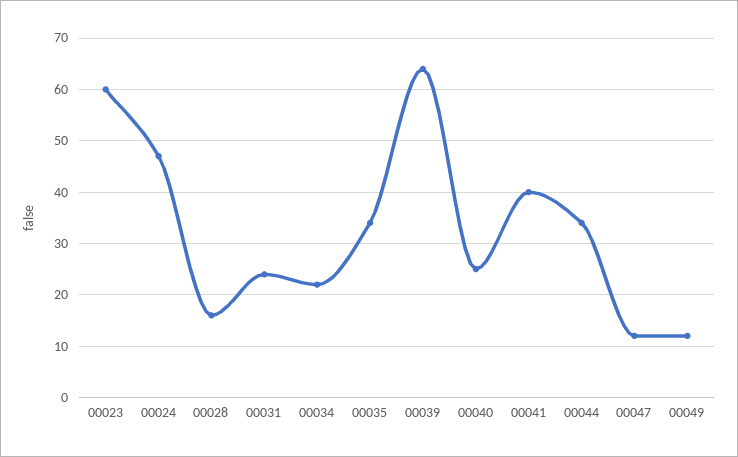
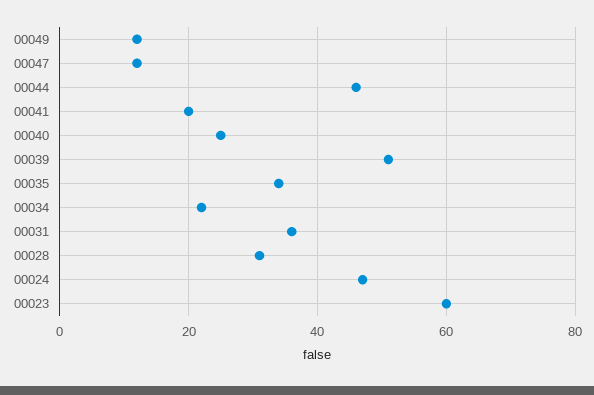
  {
    "00023": 60,
    "00024": 45,
-   "00028": 15,
+   "00028": 30,
-   "00031": 25,
+   "00031": 35,
    "00034": 20,
    "00035": 35,
-   "00039": 65,
+   "00039": 50,
    "00040": 25,
-   "00041": 40,
+   "00041": 20,
-   "00044": 35,
+   "00044": 45,
    "00047": 10,
    "00049": 10
  }

